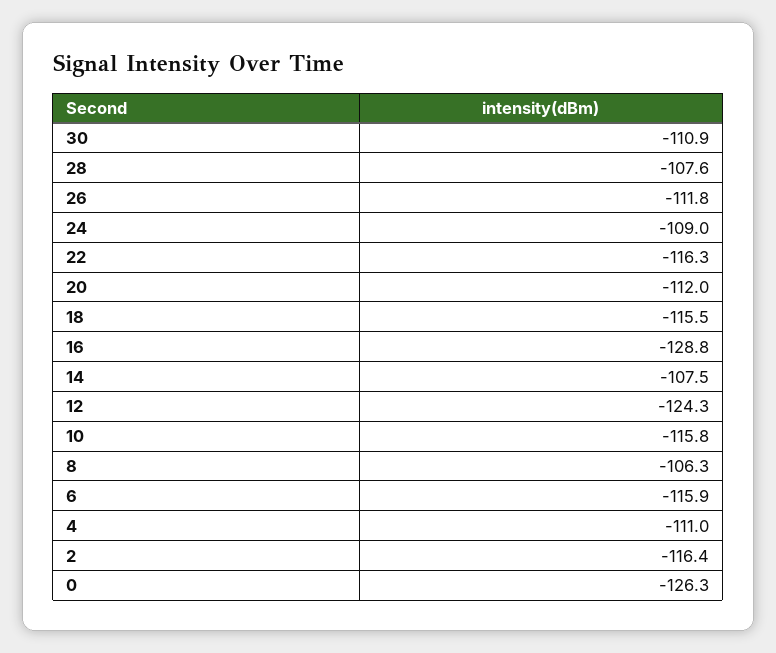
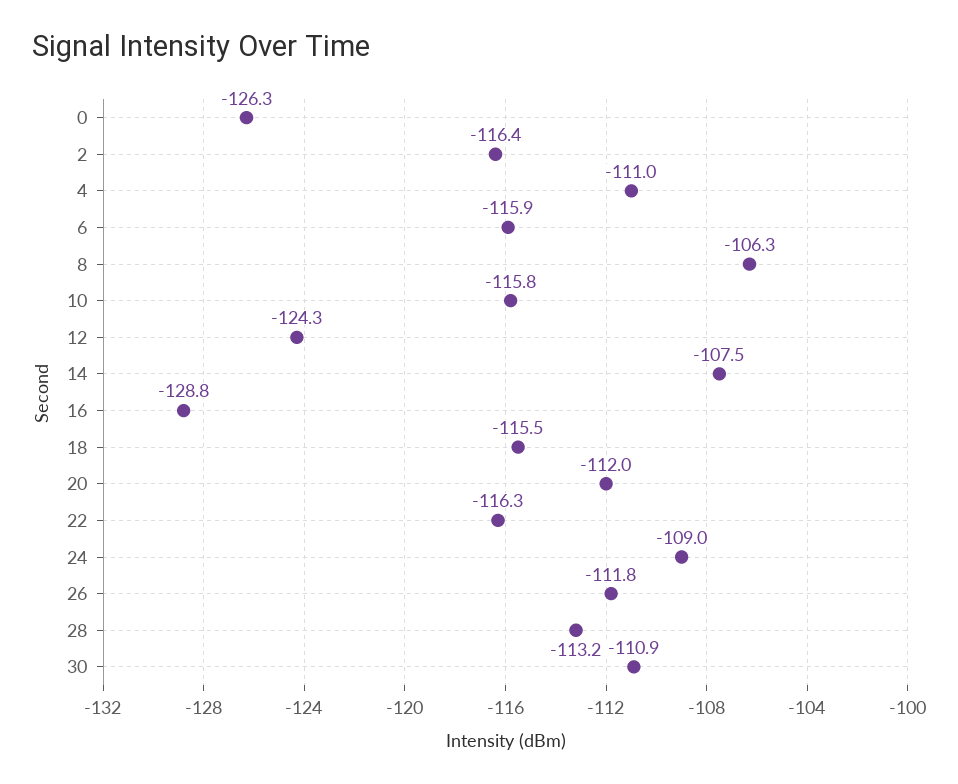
  {
    "30": -110.9,
-   "28": -107.6,
+   "28": -113.2,
    "26": -111.8,
    "24": -109,
    "22": -116.3,
    "20": -112,
    "18": -115.5,
    "16": -128.8,
    "14": -107.5,
    "12": -124.3,
    "10": -115.8,
    "8": -106.3,
    "6": -115.9,
    "4": -111,
    "2": -116.4,
    "0": -126.3
  }

